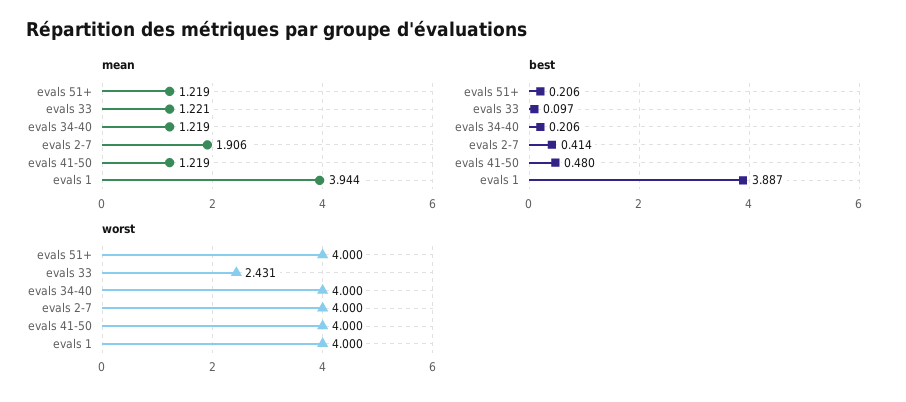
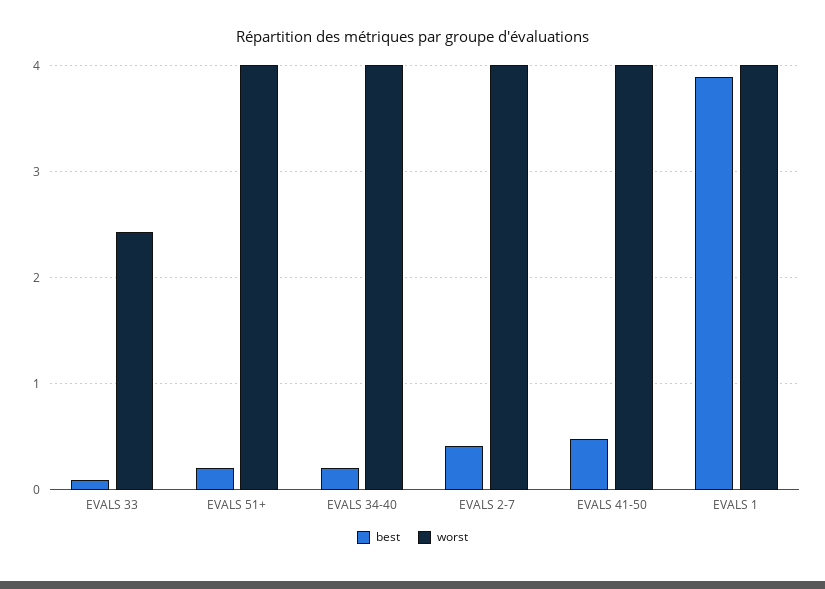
  {
-   "mean": {
-     "evals 51+": 1.219,
-     "evals 33": 1.221,
-     "evals 34-40": 1.219,
-     "evals 2-7": 1.906,
-     "evals 41-50": 1.219,
-     "evals 1": 3.944
-   },
    "best": {
      "evals 51+": 0.206,
      "evals 33": 0.097,
      "evals 34-40": 0.206,
      "evals 2-7": 0.414,
      "evals 41-50": 0.48,
      "evals 1": 3.887
    },
    "worst": {
      "evals 51+": 4,
      "evals 33": 2.431,
      "evals 34-40": 4,
      "evals 2-7": 4,
      "evals 41-50": 4,
      "evals 1": 4
    }
  }

